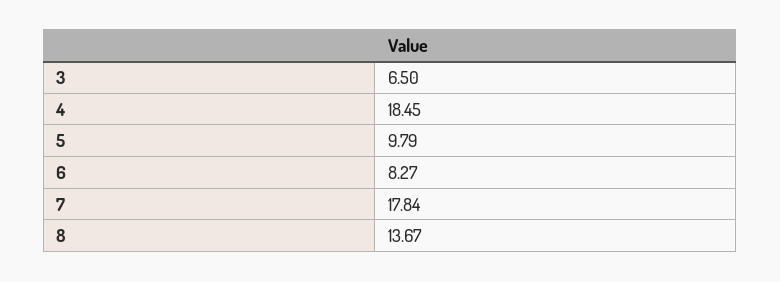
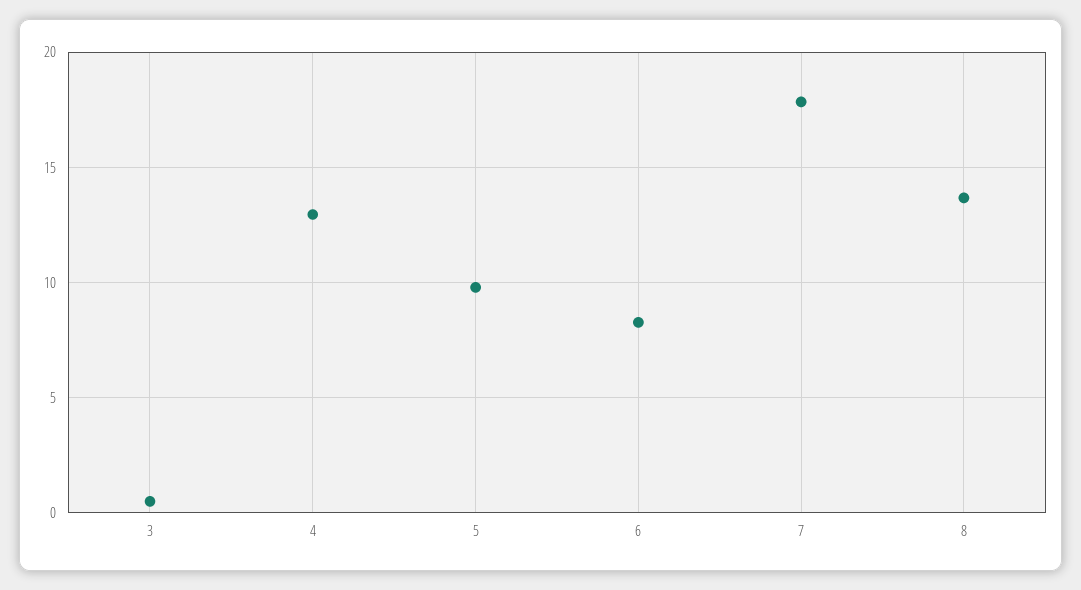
  {
-   "3": 6.5,
+   "3": 0.5,
-   "4": 18.45,
+   "4": 13,
    "5": 9.79,
    "6": 8.27,
    "7": 17.84,
    "8": 13.67
  }

